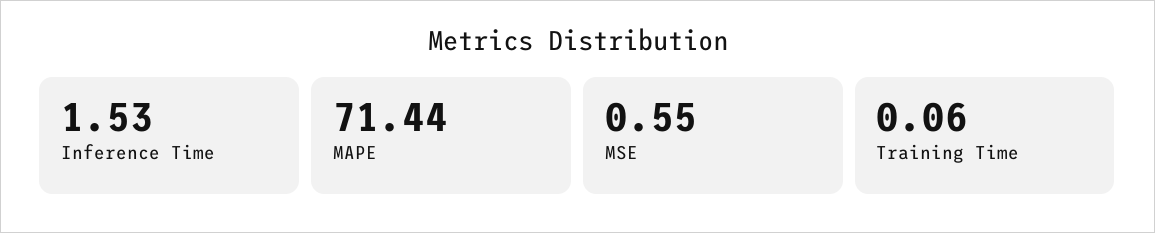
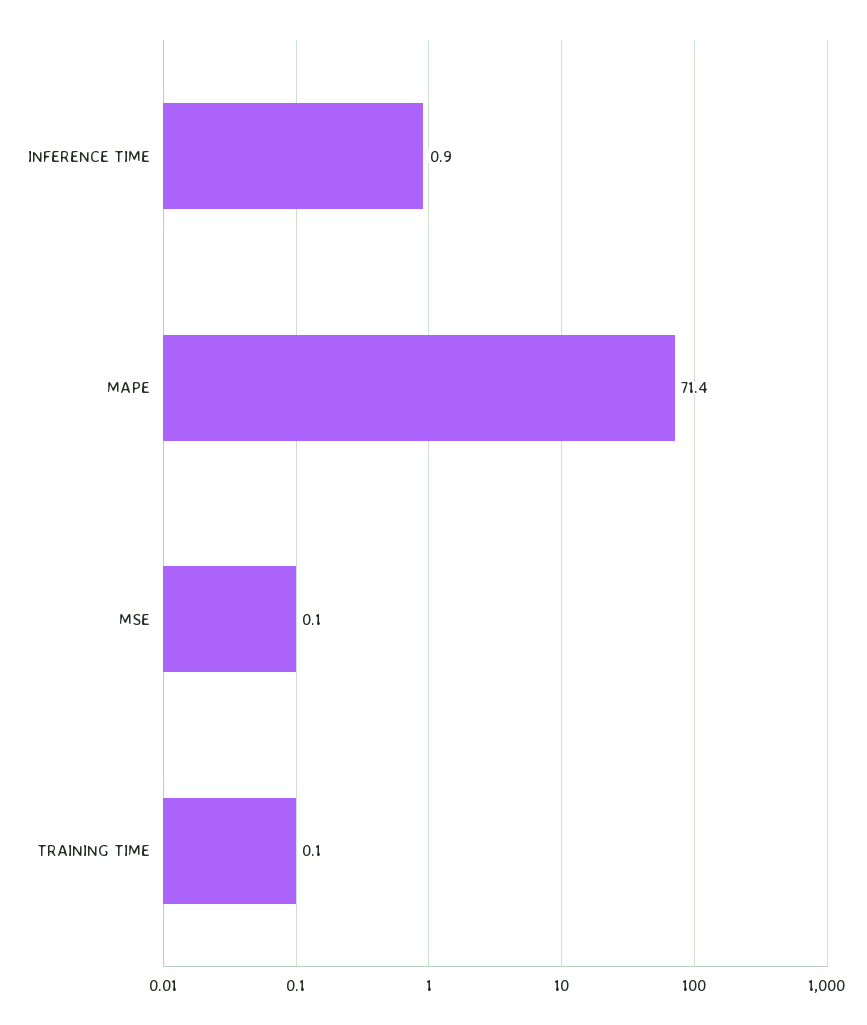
  {
-   "Inference Time": 1.53,
+   "Inference Time": 0.9,
    "MAPE": 71.44,
-   "MSE": 0.55,
+   "MSE": 0.1,
    "Training Time": 0.06
  }

